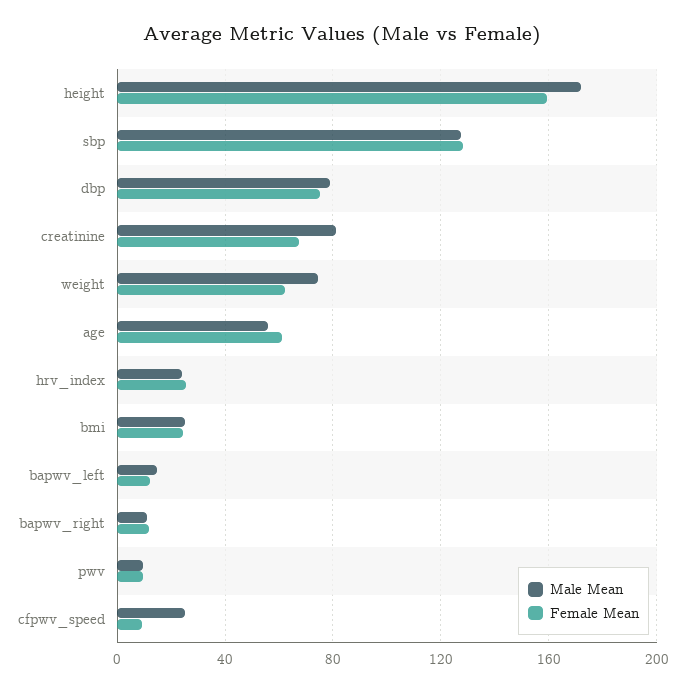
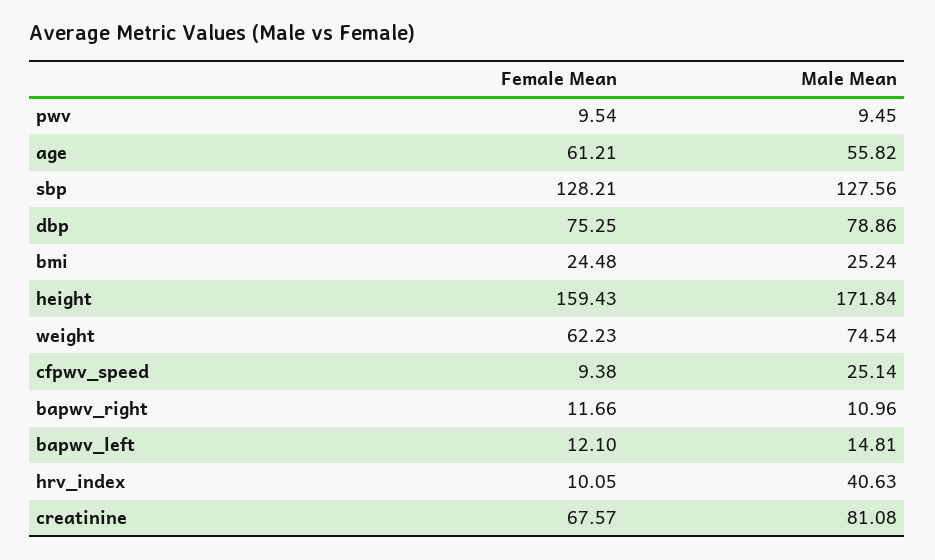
  {
    "Male Mean": {
      "height": 171.84,
      "sbp": 127.56,
      "dbp": 78.86,
      "creatinine": 81.08,
      "weight": 74.54,
      "age": 55.82,
-     "hrv_index": 25,
+     "hrv_index": 40.63,
      "bmi": 25.24,
      "bapwv_left": 14.81,
      "bapwv_right": 10.96,
      "pwv": 9.45,
      "cfpwv_speed": 25.14
    },
    "Female Mean": {
      "height": 159.43,
      "sbp": 128.21,
      "dbp": 75.25,
      "creatinine": 67.57,
      "weight": 62.23,
      "age": 61.21,
-     "hrv_index": 25,
+     "hrv_index": 10.05,
      "bmi": 24.48,
      "bapwv_left": 12.1,
      "bapwv_right": 11.66,
      "pwv": 9.54,
      "cfpwv_speed": 9.38
    }
  }

